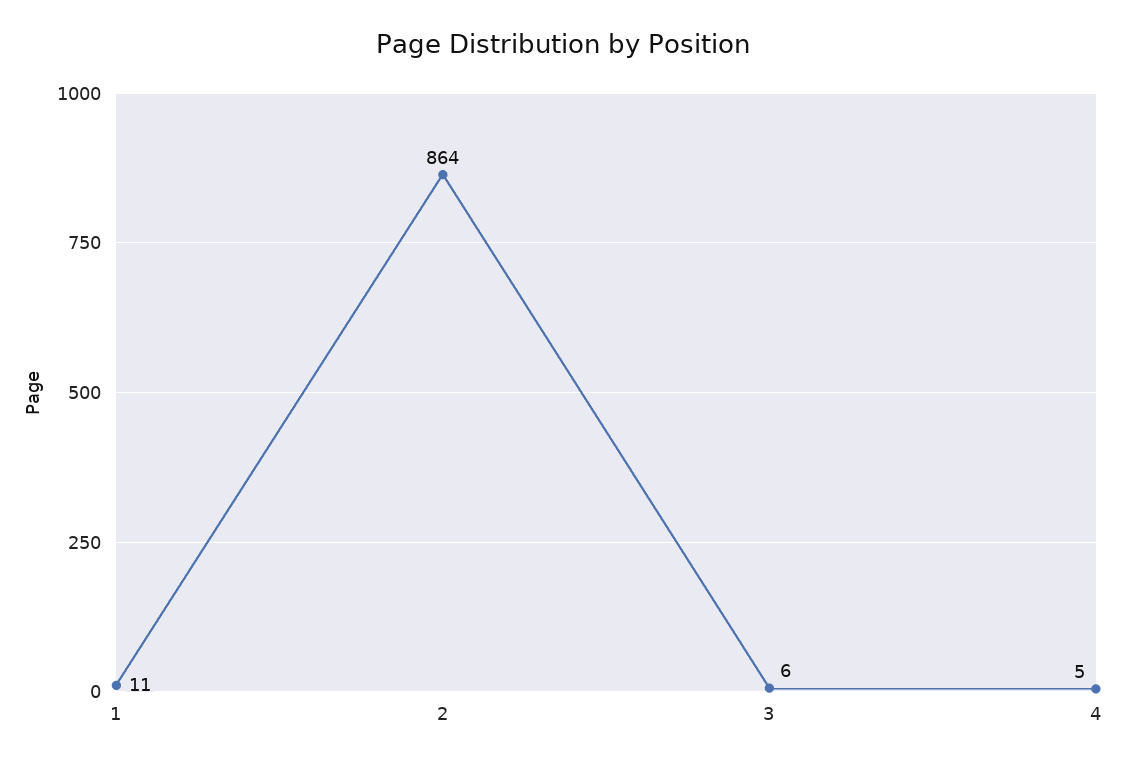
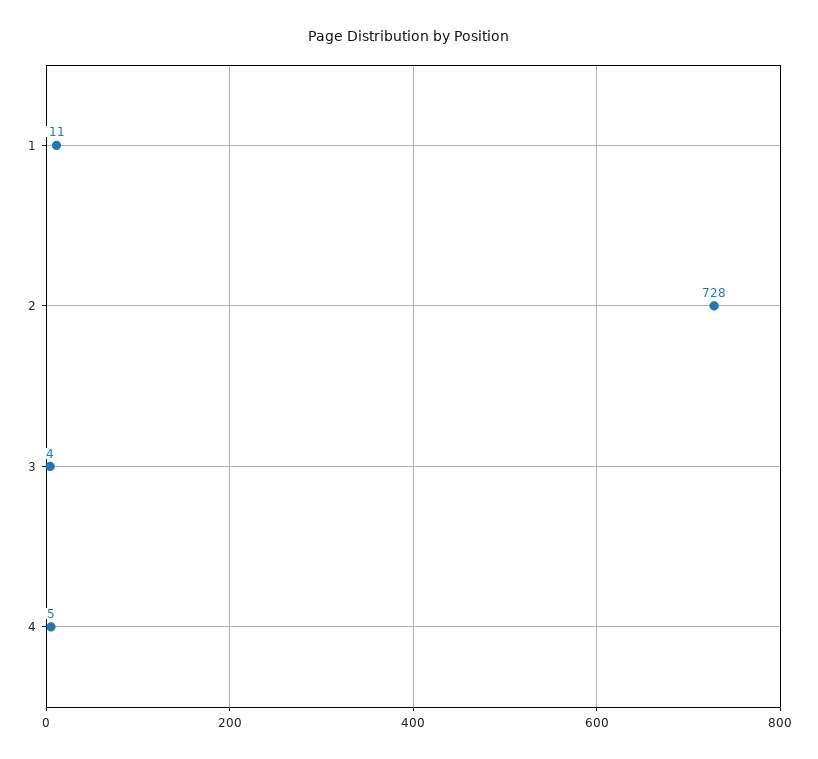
  {
    "1": 11,
-   "2": 864,
+   "2": 728,
-   "3": 6,
+   "3": 4,
    "4": 5
  }

